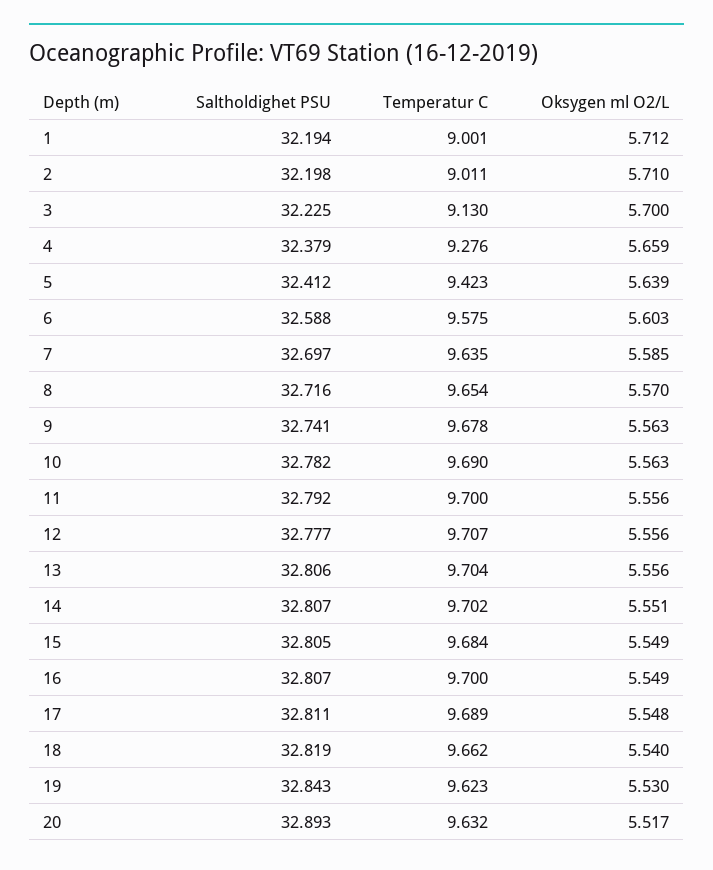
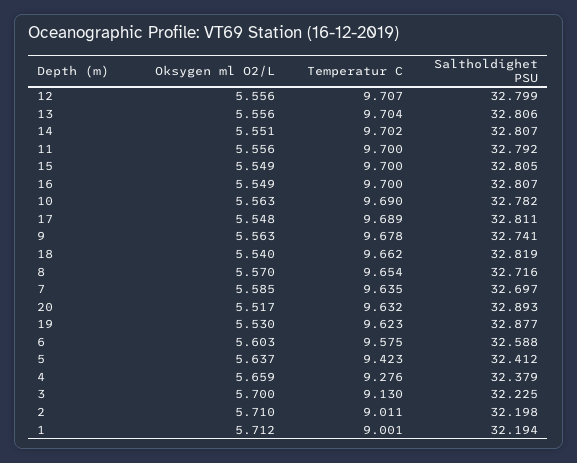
  {
    "Saltholdighet PSU": {
      "1": 32.194,
      "2": 32.198,
      "3": 32.225,
      "4": 32.379,
      "5": 32.412,
      "6": 32.588,
      "7": 32.697,
      "8": 32.716,
      "9": 32.741,
      "10": 32.782,
      "11": 32.792,
-     "12": 32.777,
+     "12": 32.799,
      "13": 32.806,
      "14": 32.807,
      "15": 32.805,
      "16": 32.807,
      "17": 32.811,
      "18": 32.819,
-     "19": 32.843,
+     "19": 32.877,
      "20": 32.893
    },
    "Temperatur C": {
      "1": 9.001,
      "2": 9.011,
      "3": 9.13,
      "4": 9.276,
      "5": 9.423,
      "6": 9.575,
      "7": 9.635,
      "8": 9.654,
      "9": 9.678,
      "10": 9.69,
      "11": 9.7,
      "12": 9.707,
      "13": 9.704,
      "14": 9.702,
-     "15": 9.684,
+     "15": 9.7,
      "16": 9.7,
      "17": 9.689,
      "18": 9.662,
      "19": 9.623,
      "20": 9.632
    },
    "Oksygen ml O2/L": {
      "1": 5.712,
      "2": 5.71,
      "3": 5.7,
      "4": 5.659,
-     "5": 5.639,
+     "5": 5.637,
      "6": 5.603,
      "7": 5.585,
      "8": 5.57,
      "9": 5.563,
      "10": 5.563,
      "11": 5.556,
      "12": 5.556,
      "13": 5.556,
      "14": 5.551,
      "15": 5.549,
      "16": 5.549,
      "17": 5.548,
      "18": 5.54,
      "19": 5.53,
      "20": 5.517
    }
  }

